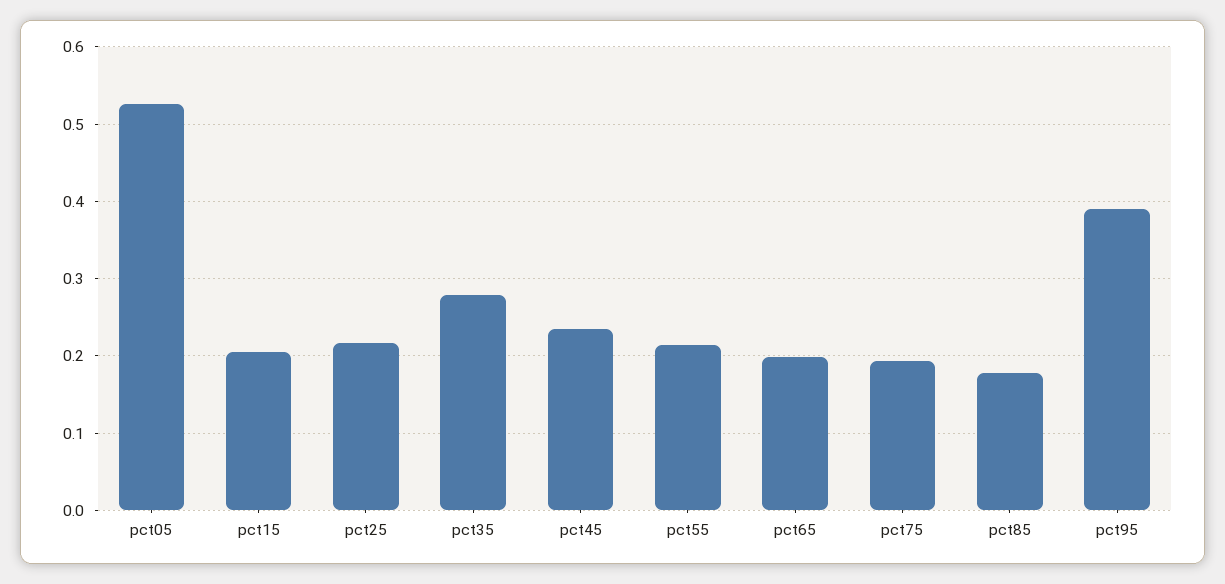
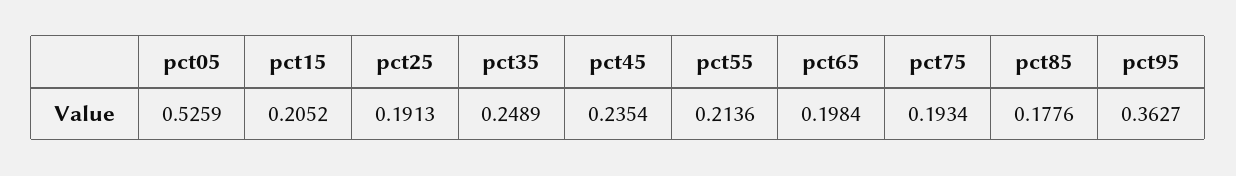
  {
    "pct05": 0.5259,
    "pct15": 0.2052,
-   "pct25": 0.22,
+   "pct25": 0.1913,
-   "pct35": 0.28,
+   "pct35": 0.2489,
    "pct45": 0.2354,
    "pct55": 0.2136,
    "pct65": 0.1984,
    "pct75": 0.1934,
    "pct85": 0.1776,
-   "pct95": 0.39
+   "pct95": 0.3627
  }

